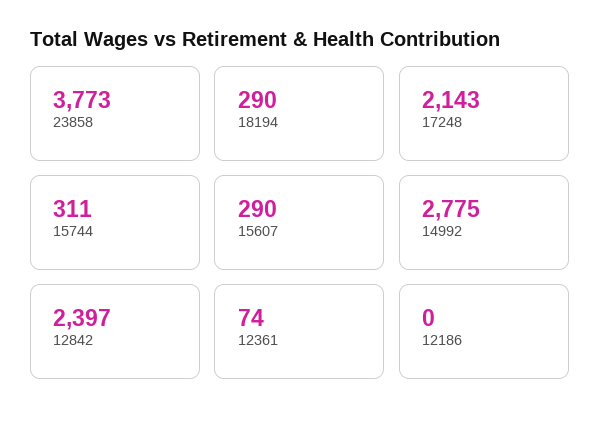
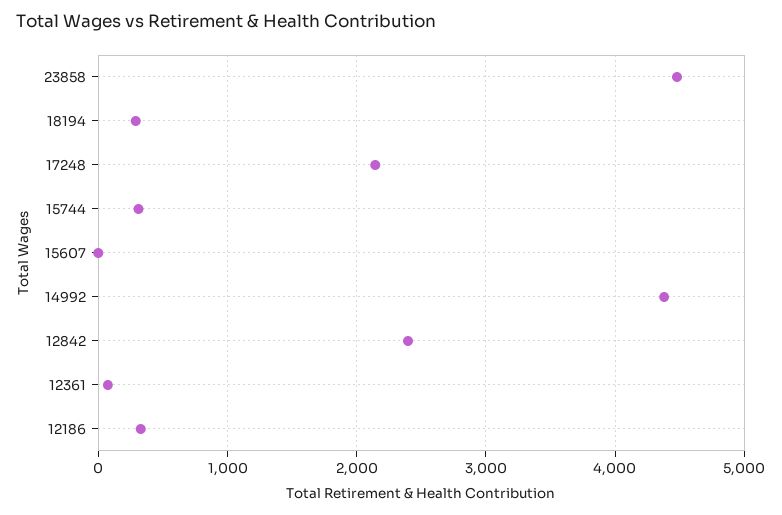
  {
-   "23858": 3773,
+   "23858": 4500,
    "18194": 290,
    "17248": 2143,
    "15744": 311,
-   "15607": 290,
+   "15607": 0,
-   "14992": 2775,
+   "14992": 4400,
    "12842": 2397,
    "12361": 74,
-   "12186": 0
+   "12186": 300
  }

